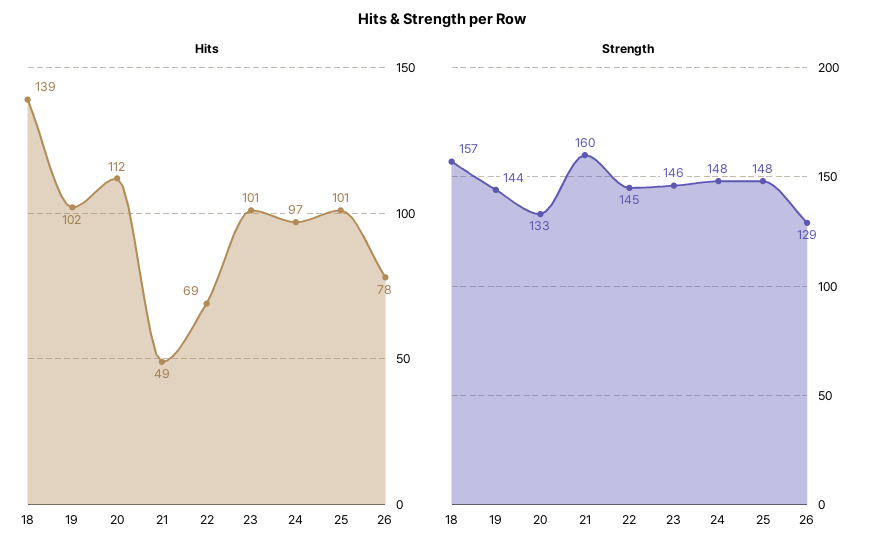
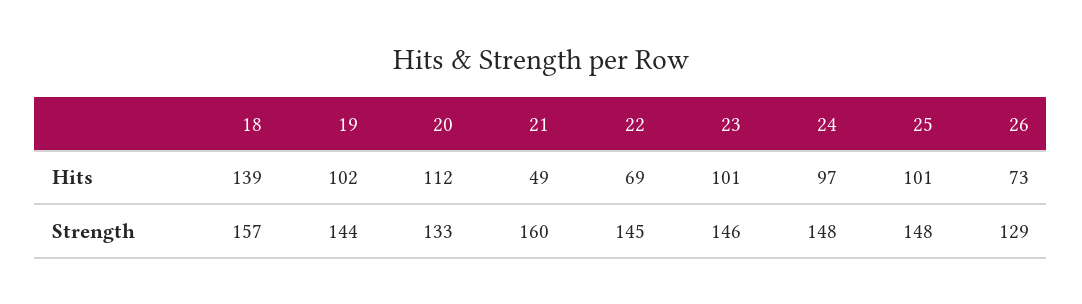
  {
    "Hits": {
      "18": 139,
      "19": 102,
      "20": 112,
      "21": 49,
      "22": 69,
      "23": 101,
      "24": 97,
      "25": 101,
-     "26": 78
+     "26": 73
    },
    "Strength": {
      "18": 157,
      "19": 144,
      "20": 133,
      "21": 160,
      "22": 145,
      "23": 146,
      "24": 148,
      "25": 148,
      "26": 129
    }
  }

